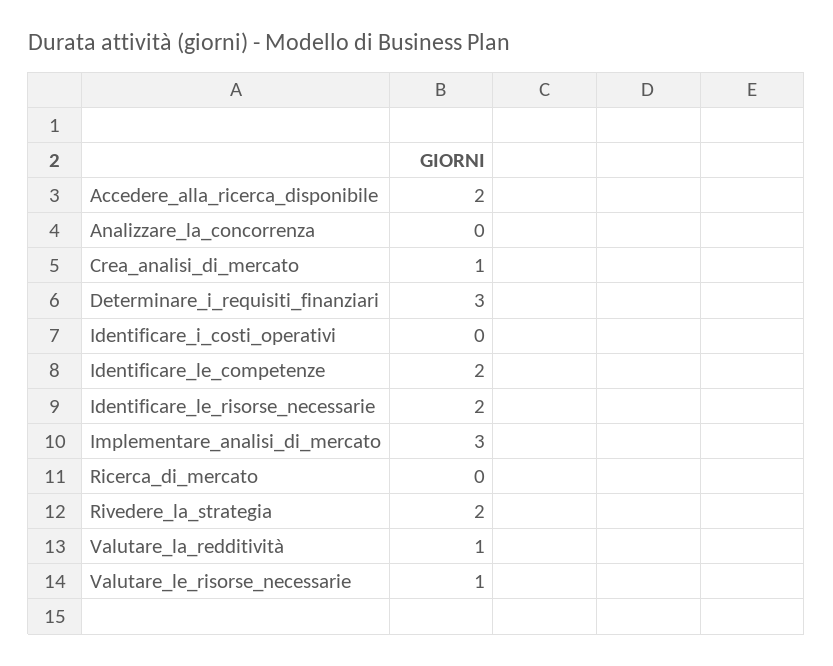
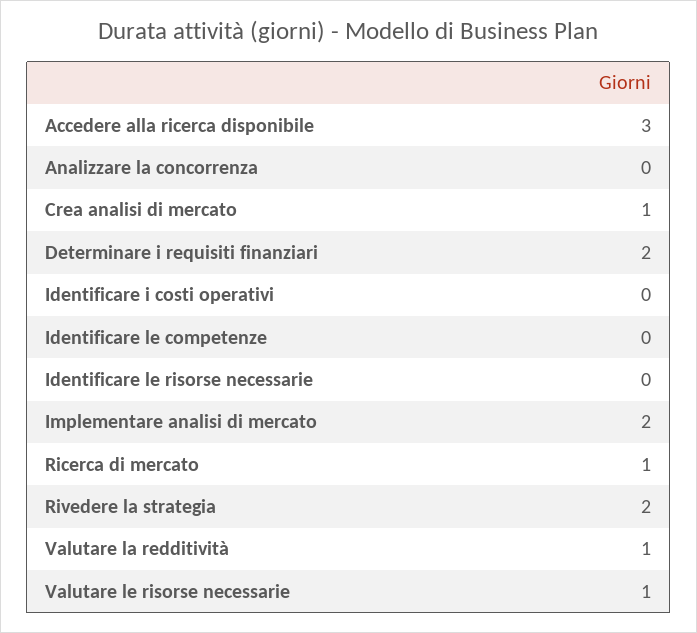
  {
-   "Accedere_alla_ricerca_disponibile": 2,
+   "Accedere_alla_ricerca_disponibile": 3,
    "Analizzare_la_concorrenza": 0,
    "Crea_analisi_di_mercato": 1,
-   "Determinare_i_requisiti_finanziari": 3,
+   "Determinare_i_requisiti_finanziari": 2,
    "Identificare_i_costi_operativi": 0,
-   "Identificare_le_competenze": 2,
+   "Identificare_le_competenze": 0,
-   "Identificare_le_risorse_necessarie": 2,
+   "Identificare_le_risorse_necessarie": 0,
-   "Implementare_analisi_di_mercato": 3,
+   "Implementare_analisi_di_mercato": 2,
-   "Ricerca_di_mercato": 0,
+   "Ricerca_di_mercato": 1,
    "Rivedere_la_strategia": 2,
    "Valutare_la_redditività": 1,
    "Valutare_le_risorse_necessarie": 1
  }

